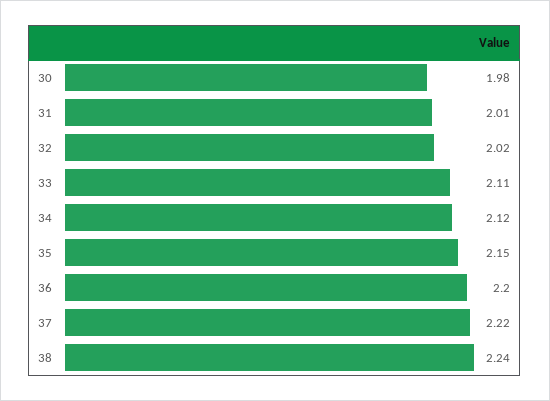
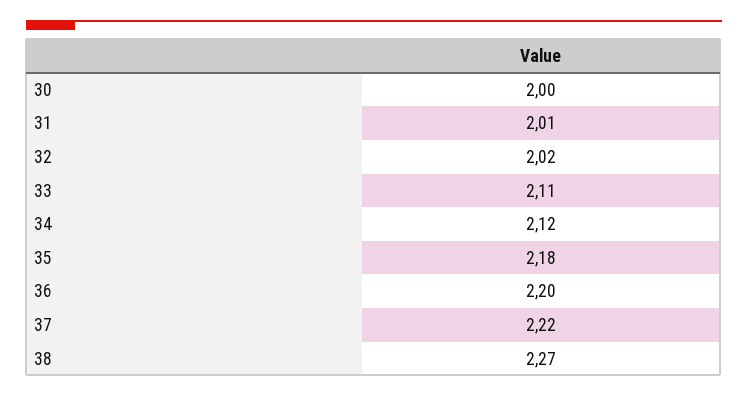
  {
-   "30": 1.98,
+   "30": 2,
    "31": 2.01,
    "32": 2.02,
    "33": 2.11,
    "34": 2.12,
-   "35": 2.15,
+   "35": 2.18,
    "36": 2.2,
    "37": 2.22,
-   "38": 2.24
+   "38": 2.27
  }

